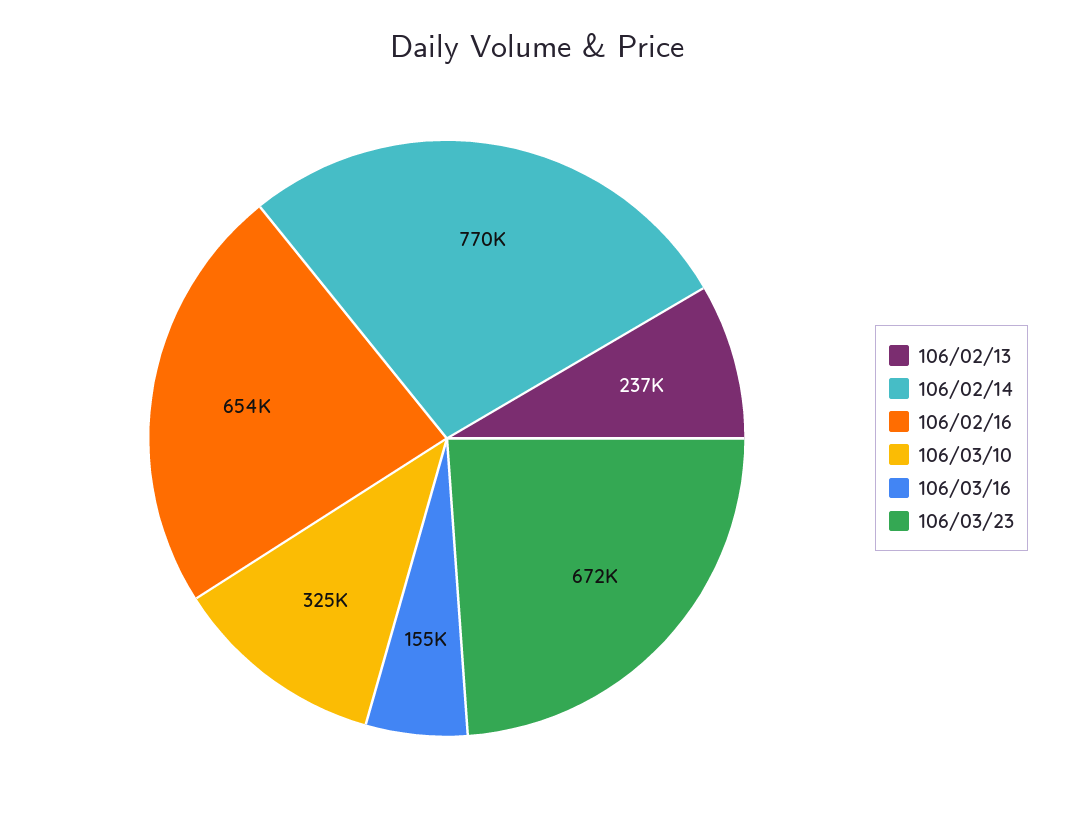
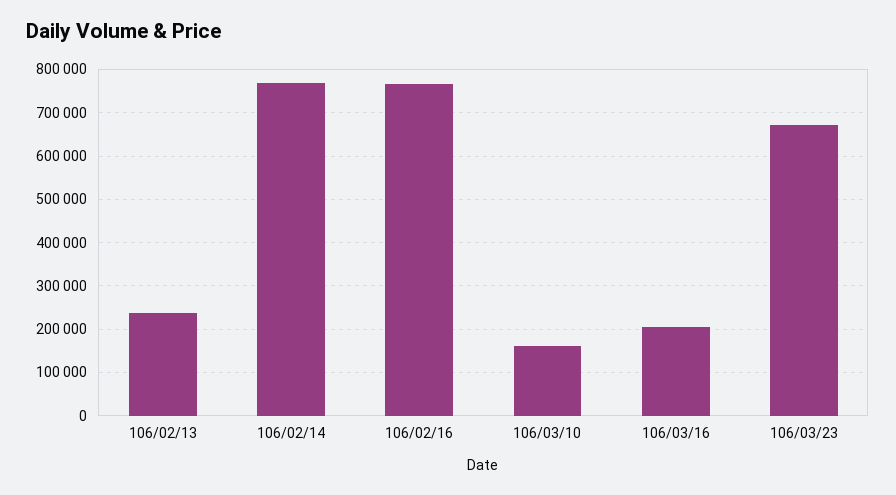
  {
    "106/02/13": 237000,
    "106/02/14": 770000,
-   "106/02/16": 654000,
+   "106/02/16": 760000,
-   "106/03/10": 325000,
+   "106/03/10": 160000,
-   "106/03/16": 155000,
+   "106/03/16": 200000,
    "106/03/23": 672000
  }

